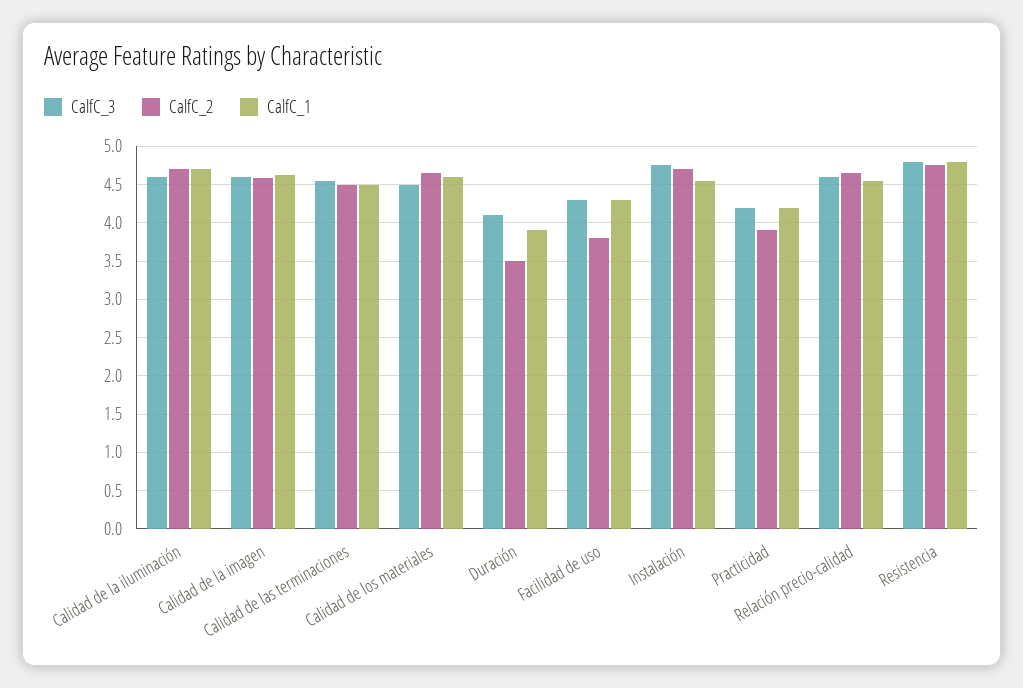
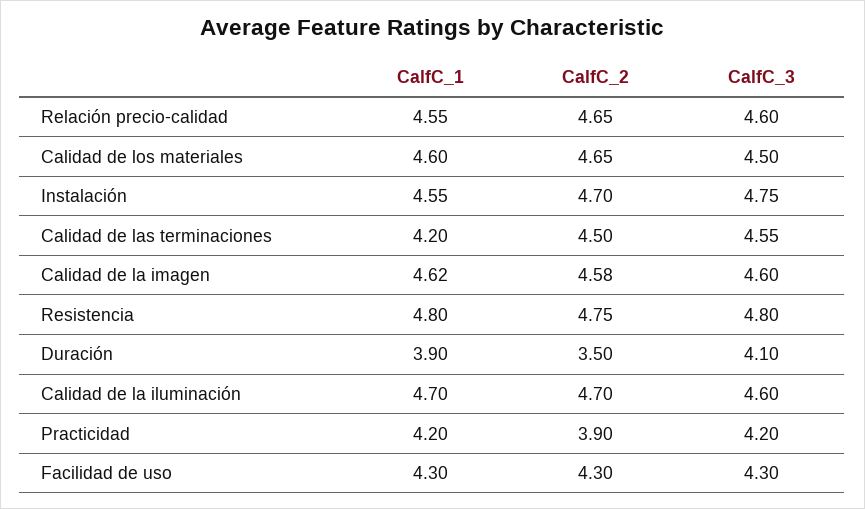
  {
    "CalfC_3": {
      "Calidad de la iluminación": 4.6,
      "Calidad de la imagen": 4.6,
      "Calidad de las terminaciones": 4.55,
      "Calidad de los materiales": 4.5,
      "Duración": 4.1,
      "Facilidad de uso": 4.3,
      "Instalación": 4.75,
      "Practicidad": 4.2,
      "Relación precio-calidad": 4.6,
      "Resistencia": 4.8
    },
    "CalfC_2": {
      "Calidad de la iluminación": 4.7,
      "Calidad de la imagen": 4.58,
      "Calidad de las terminaciones": 4.5,
      "Calidad de los materiales": 4.65,
      "Duración": 3.5,
-     "Facilidad de uso": 3.8,
+     "Facilidad de uso": 4.3,
      "Instalación": 4.7,
      "Practicidad": 3.9,
      "Relación precio-calidad": 4.65,
      "Resistencia": 4.75
    },
    "CalfC_1": {
      "Calidad de la iluminación": 4.7,
      "Calidad de la imagen": 4.62,
-     "Calidad de las terminaciones": 4.5,
+     "Calidad de las terminaciones": 4.2,
      "Calidad de los materiales": 4.6,
      "Duración": 3.9,
      "Facilidad de uso": 4.3,
      "Instalación": 4.55,
      "Practicidad": 4.2,
      "Relación precio-calidad": 4.55,
      "Resistencia": 4.8
    }
  }

